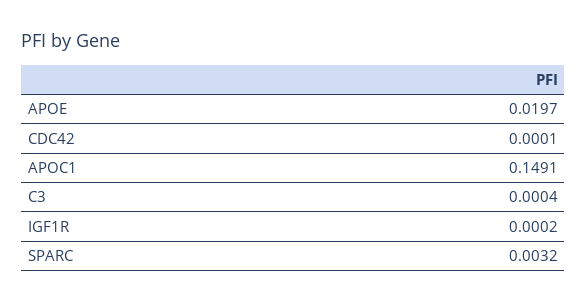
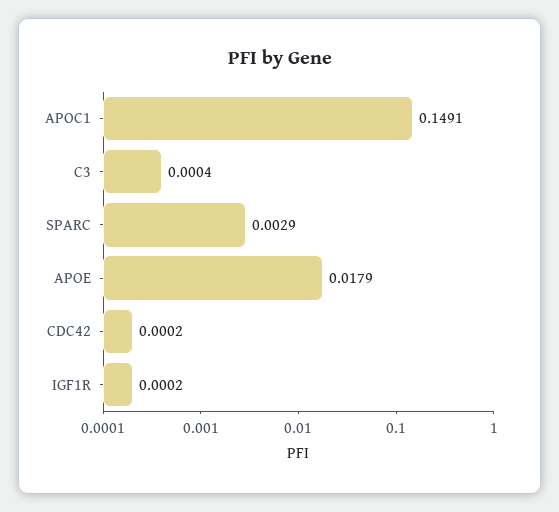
  {
-   "APOE": 0.0197,
+   "APOE": 0.0179,
-   "CDC42": 0.0001,
+   "CDC42": 0.0002,
    "APOC1": 0.1491,
    "C3": 0.0004,
    "IGF1R": 0.0002,
-   "SPARC": 0.0032
+   "SPARC": 0.0029
  }

